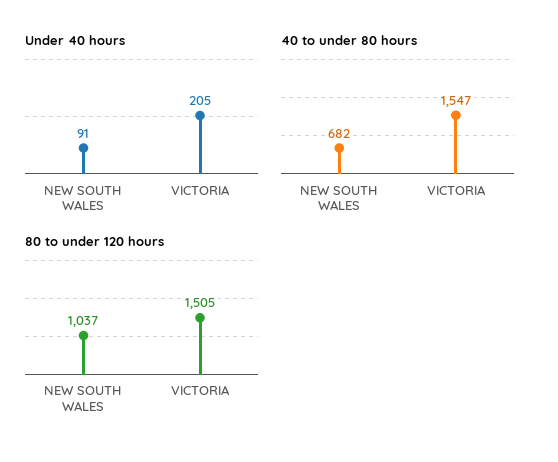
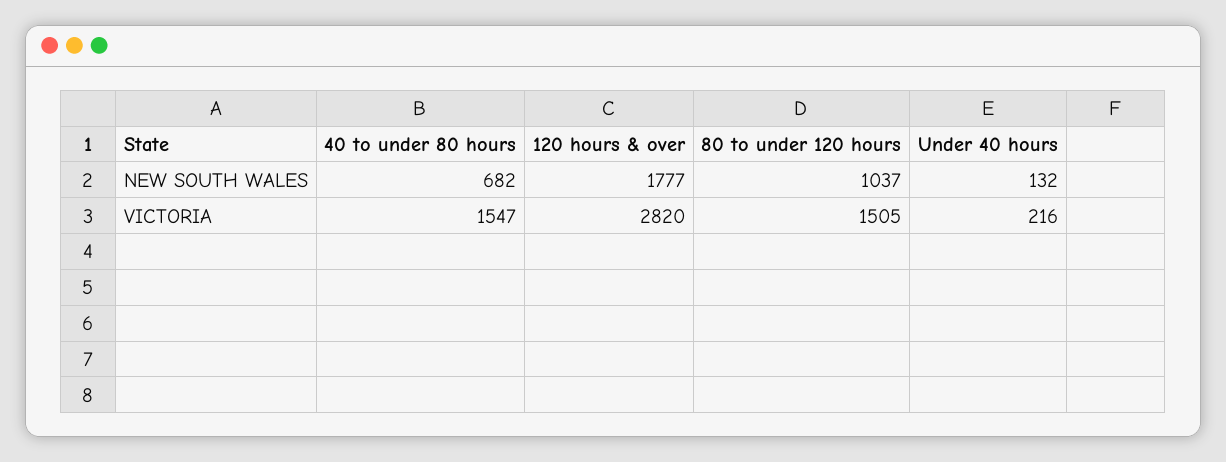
  {
    "Under 40 hours": {
-     "NEW SOUTH WALES": 91,
+     "NEW SOUTH WALES": 132,
-     "VICTORIA": 205
+     "VICTORIA": 216
    },
    "40 to under 80 hours": {
      "NEW SOUTH WALES": 682,
      "VICTORIA": 1547
    },
    "80 to under 120 hours": {
      "NEW SOUTH WALES": 1037,
      "VICTORIA": 1505
-   }
+   },
+   "120 hours & over": {
+     "NEW SOUTH WALES": 1777,
+     "VICTORIA": 2820
+   }
  }

